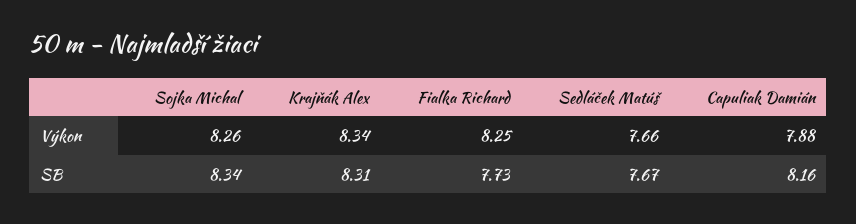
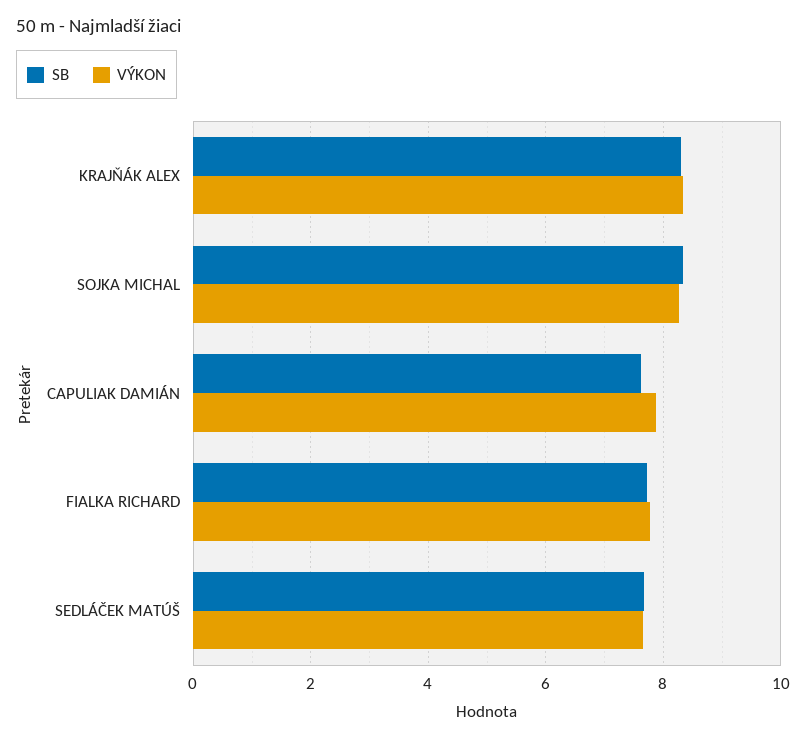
  {
    "Výkon": {
      "Sojka Michal": 8.26,
      "Krajňák Alex": 8.34,
-     "Fialka Richard": 8.25,
+     "Fialka Richard": 7.8,
      "Sedláček Matúš": 7.66,
      "Capuliak Damián": 7.88
    },
    "SB": {
      "Sojka Michal": 8.34,
      "Krajňák Alex": 8.31,
      "Fialka Richard": 7.73,
      "Sedláček Matúš": 7.67,
-     "Capuliak Damián": 8.16
+     "Capuliak Damián": 7.6
    }
  }

